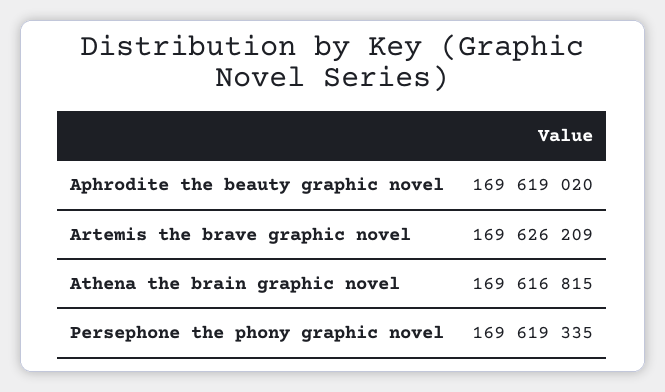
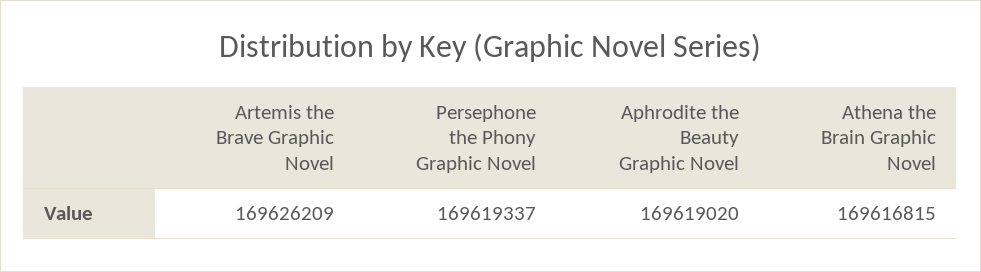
  {
    "Aphrodite the beauty graphic novel": 169619020,
    "Artemis the brave graphic novel": 169626209,
    "Athena the brain graphic novel": 169616815,
-   "Persephone the phony graphic novel": 169619335
+   "Persephone the phony graphic novel": 169619337
  }

